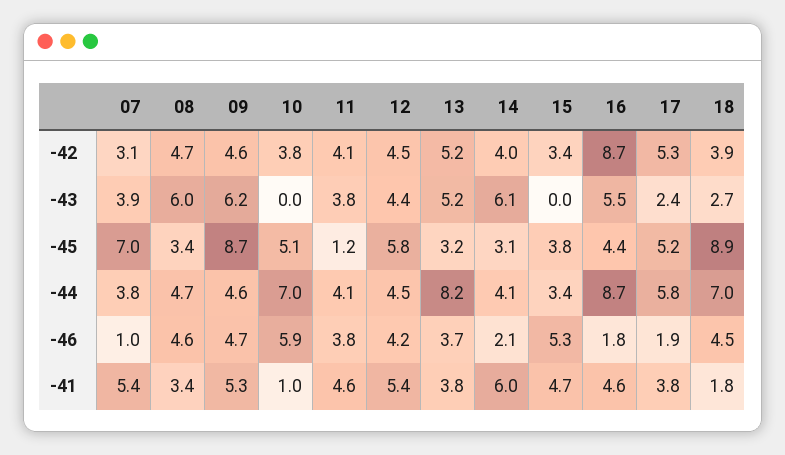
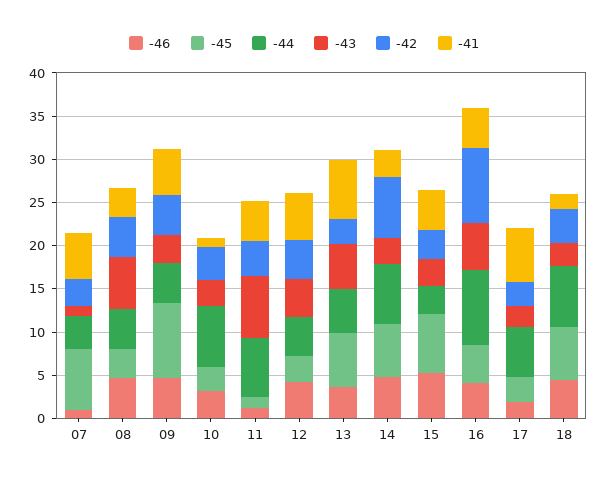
  {
    "-42": {
      "07": 3.1,
      "08": 4.7,
      "09": 4.6,
      "10": 3.8,
      "11": 4.1,
      "12": 4.5,
-     "13": 5.2,
+     "13": 3,
-     "14": 4,
+     "14": 7,
      "15": 3.4,
      "16": 8.7,
-     "17": 5.3,
+     "17": 3,
      "18": 3.9
    },
    "-43": {
-     "07": 3.9,
+     "07": 1,
      "08": 6,
-     "09": 6.2,
+     "09": 3,
-     "10": 0,
+     "10": 3,
-     "11": 3.8,
+     "11": 7,
      "12": 4.4,
      "13": 5.2,
-     "14": 6.1,
+     "14": 3,
-     "15": 0,
+     "15": 3,
      "16": 5.5,
      "17": 2.4,
      "18": 2.7
    },
    "-45": {
      "07": 7,
      "08": 3.4,
      "09": 8.7,
-     "10": 5.1,
+     "10": 3,
      "11": 1.2,
-     "12": 5.8,
+     "12": 3,
-     "13": 3.2,
+     "13": 6,
-     "14": 3.1,
+     "14": 6,
-     "15": 3.8,
+     "15": 7,
      "16": 4.4,
-     "17": 5.2,
+     "17": 3,
-     "18": 8.9
+     "18": 6
    },
    "-44": {
      "07": 3.8,
      "08": 4.7,
      "09": 4.6,
      "10": 7,
-     "11": 4.1,
+     "11": 7,
      "12": 4.5,
-     "13": 8.2,
+     "13": 5,
-     "14": 4.1,
+     "14": 7,
      "15": 3.4,
      "16": 8.7,
      "17": 5.8,
      "18": 7
    },
    "-46": {
      "07": 1,
      "08": 4.6,
      "09": 4.7,
-     "10": 5.9,
+     "10": 3,
-     "11": 3.8,
+     "11": 1,
      "12": 4.2,
      "13": 3.7,
-     "14": 2.1,
+     "14": 5,
      "15": 5.3,
-     "16": 1.8,
+     "16": 4,
      "17": 1.9,
      "18": 4.5
    },
    "-41": {
      "07": 5.4,
      "08": 3.4,
      "09": 5.3,
      "10": 1,
      "11": 4.6,
      "12": 5.4,
-     "13": 3.8,
+     "13": 7,
-     "14": 6,
+     "14": 3,
      "15": 4.7,
      "16": 4.6,
-     "17": 3.8,
+     "17": 6,
      "18": 1.8
    }
  }

